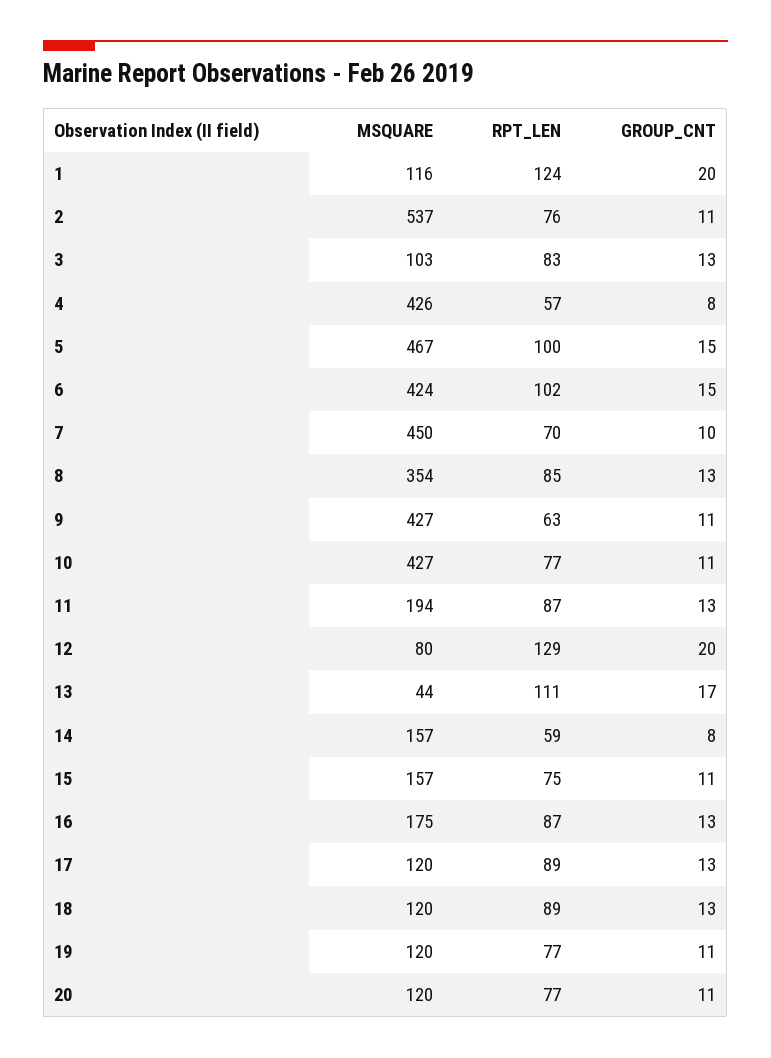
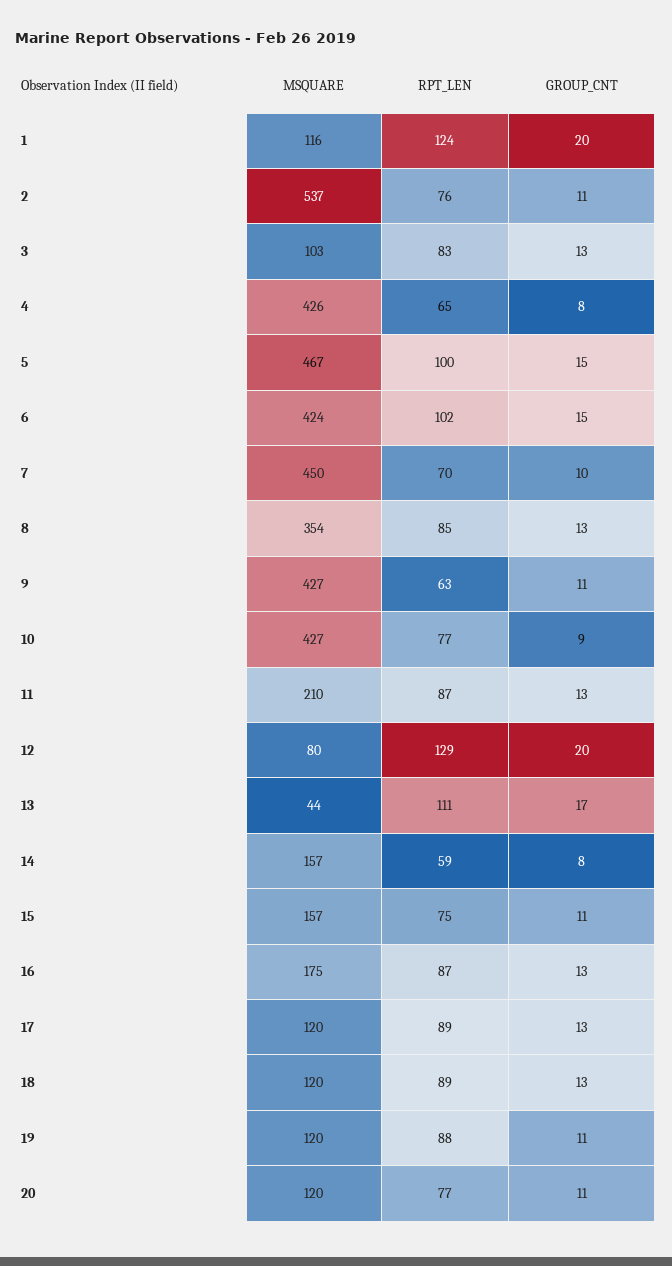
  {
    "MSQUARE": {
      "1": 116,
      "2": 537,
      "3": 103,
      "4": 426,
      "5": 467,
      "6": 424,
      "7": 450,
      "8": 354,
      "9": 427,
      "10": 427,
-     "11": 194,
+     "11": 210,
      "12": 80,
      "13": 44,
      "14": 157,
      "15": 157,
      "16": 175,
      "17": 120,
      "18": 120,
      "19": 120,
      "20": 120
    },
    "RPT_LEN": {
      "1": 124,
      "2": 76,
      "3": 83,
-     "4": 57,
+     "4": 65,
      "5": 100,
      "6": 102,
      "7": 70,
      "8": 85,
      "9": 63,
      "10": 77,
      "11": 87,
      "12": 129,
      "13": 111,
      "14": 59,
      "15": 75,
      "16": 87,
      "17": 89,
      "18": 89,
-     "19": 77,
+     "19": 88,
      "20": 77
    },
    "GROUP_CNT": {
      "1": 20,
      "2": 11,
      "3": 13,
      "4": 8,
      "5": 15,
      "6": 15,
      "7": 10,
      "8": 13,
      "9": 11,
-     "10": 11,
+     "10": 9,
      "11": 13,
      "12": 20,
      "13": 17,
      "14": 8,
      "15": 11,
      "16": 13,
      "17": 13,
      "18": 13,
      "19": 11,
      "20": 11
    }
  }

